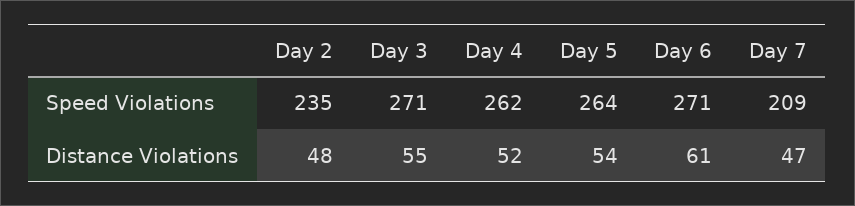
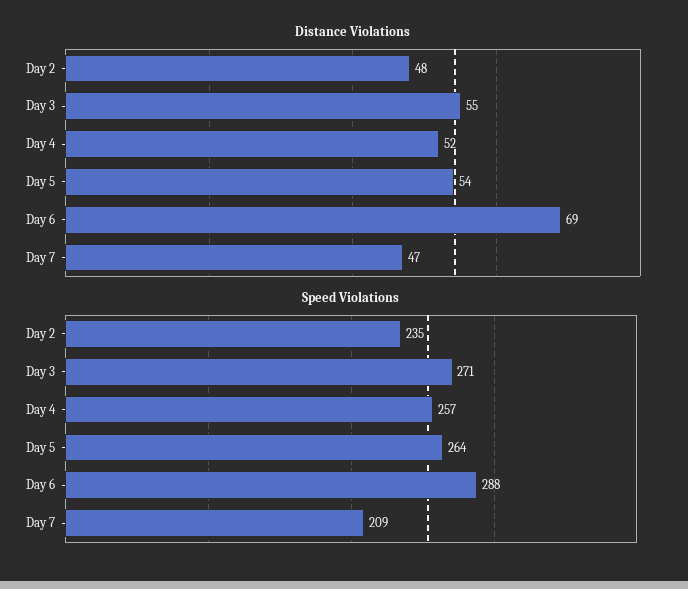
  {
    "Speed Violations": {
      "Day 2": 235,
      "Day 3": 271,
-     "Day 4": 262,
+     "Day 4": 257,
      "Day 5": 264,
-     "Day 6": 271,
+     "Day 6": 288,
      "Day 7": 209
    },
    "Distance Violations": {
      "Day 2": 48,
      "Day 3": 55,
      "Day 4": 52,
      "Day 5": 54,
-     "Day 6": 61,
+     "Day 6": 69,
      "Day 7": 47
    }
  }

